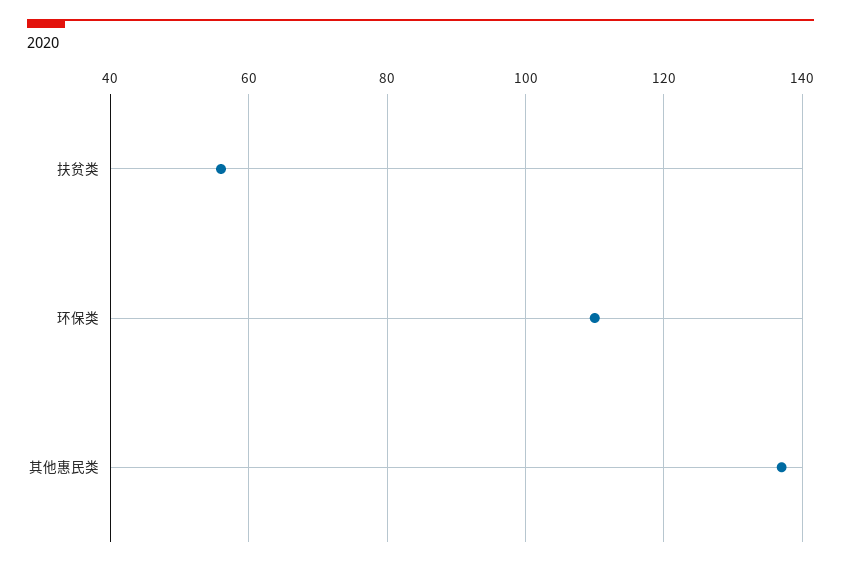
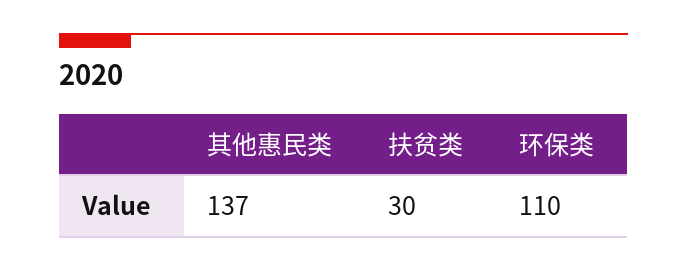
  {
-   "扶贫类": 55,
+   "扶贫类": 30,
    "环保类": 110,
    "其他惠民类": 137
  }

